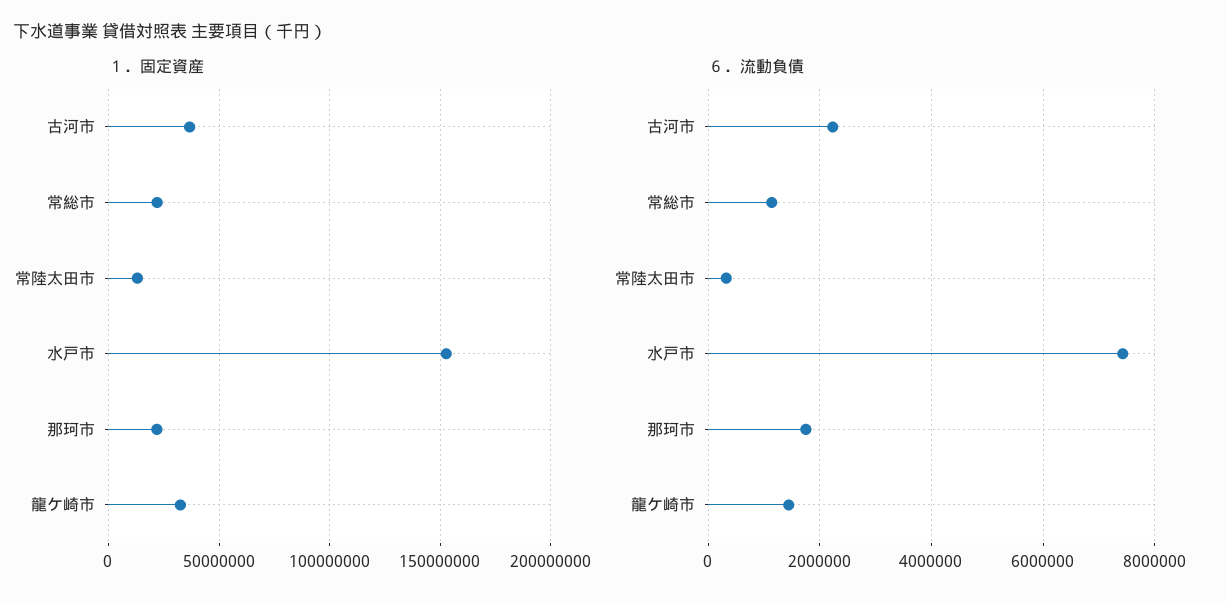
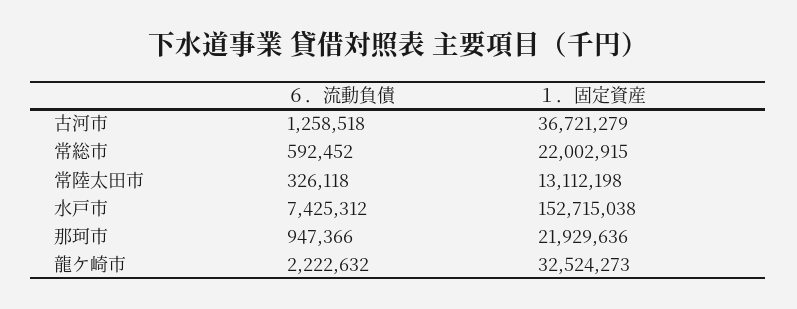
  {
    "１．固定資産": {
      "古河市": 36721279,
      "常総市": 22002915,
      "常陸太田市": 13112198,
      "水戸市": 152715038,
      "那珂市": 21929636,
      "龍ケ崎市": 32524273
    },
    "６．流動負債": {
-     "古河市": 2200000,
+     "古河市": 1258518,
-     "常総市": 1200000,
+     "常総市": 592452,
      "常陸太田市": 326118,
      "水戸市": 7425312,
-     "那珂市": 1800000,
+     "那珂市": 947366,
-     "龍ケ崎市": 1400000
+     "龍ケ崎市": 2222632
    }
  }

